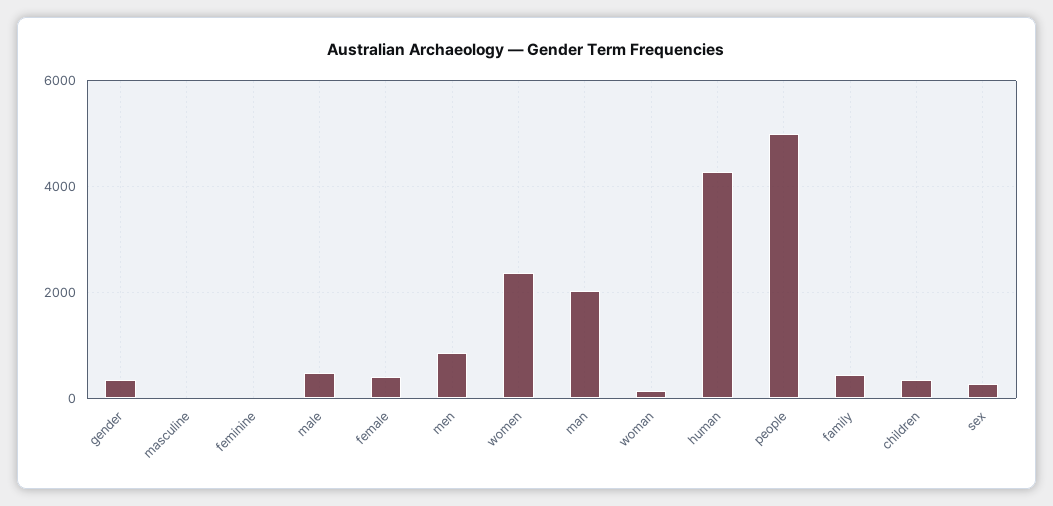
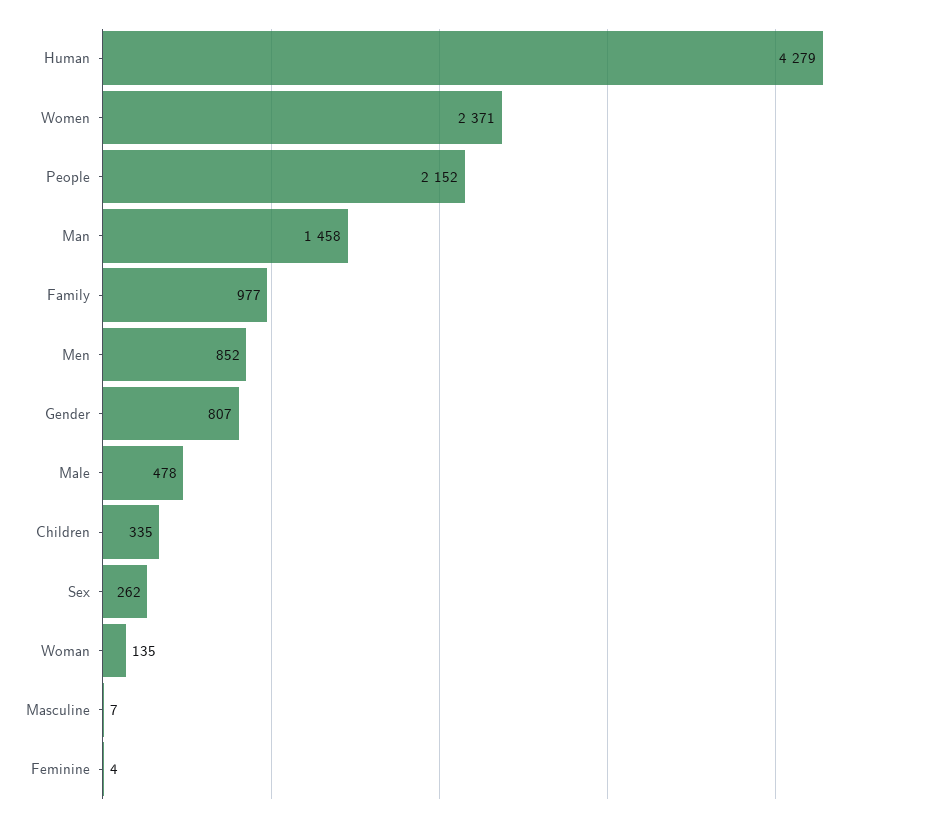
  {
-   "gender": 400,
+   "gender": 807,
    "masculine": 7,
    "feminine": 4,
    "male": 478,
-   "female": 400,
    "men": 852,
    "women": 2371,
-   "man": 2000,
+   "man": 1458,
    "woman": 135,
    "human": 4279,
-   "people": 5000,
+   "people": 2152,
-   "family": 400,
+   "family": 977,
    "children": 335,
    "sex": 262
  }

